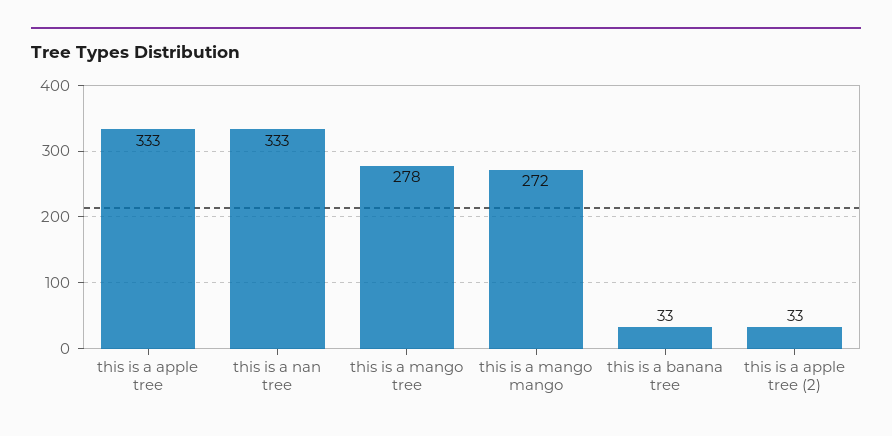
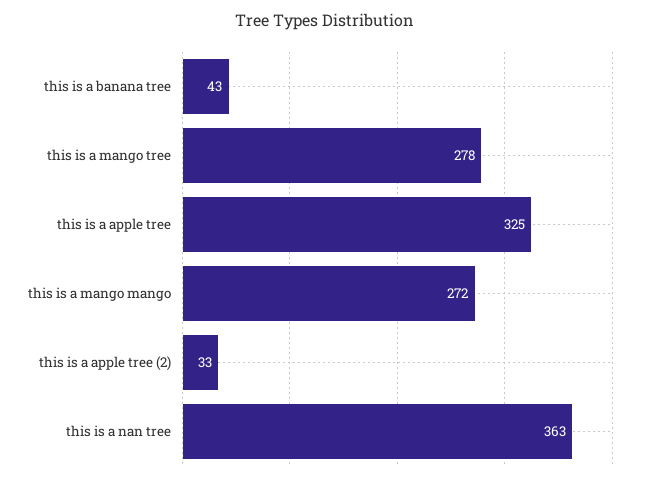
  {
-   "this is a apple tree": 333,
+   "this is a apple tree": 325,
-   "this is a nan tree": 333,
+   "this is a nan tree": 363,
    "this is a mango tree": 278,
    "this is a mango mango": 272,
-   "this is a banana tree": 33,
+   "this is a banana tree": 43,
    "this is a apple tree (2)": 33
  }

